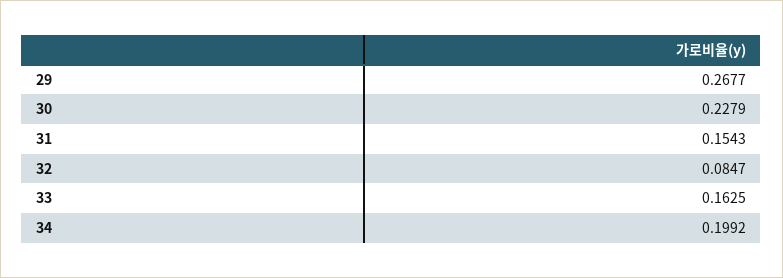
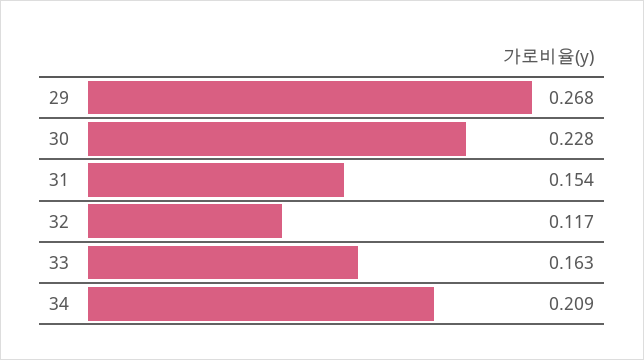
  {
    "29": 0.2677,
    "30": 0.2279,
    "31": 0.1543,
-   "32": 0.0847,
+   "32": 0.117,
    "33": 0.1625,
-   "34": 0.1992
+   "34": 0.209
  }

